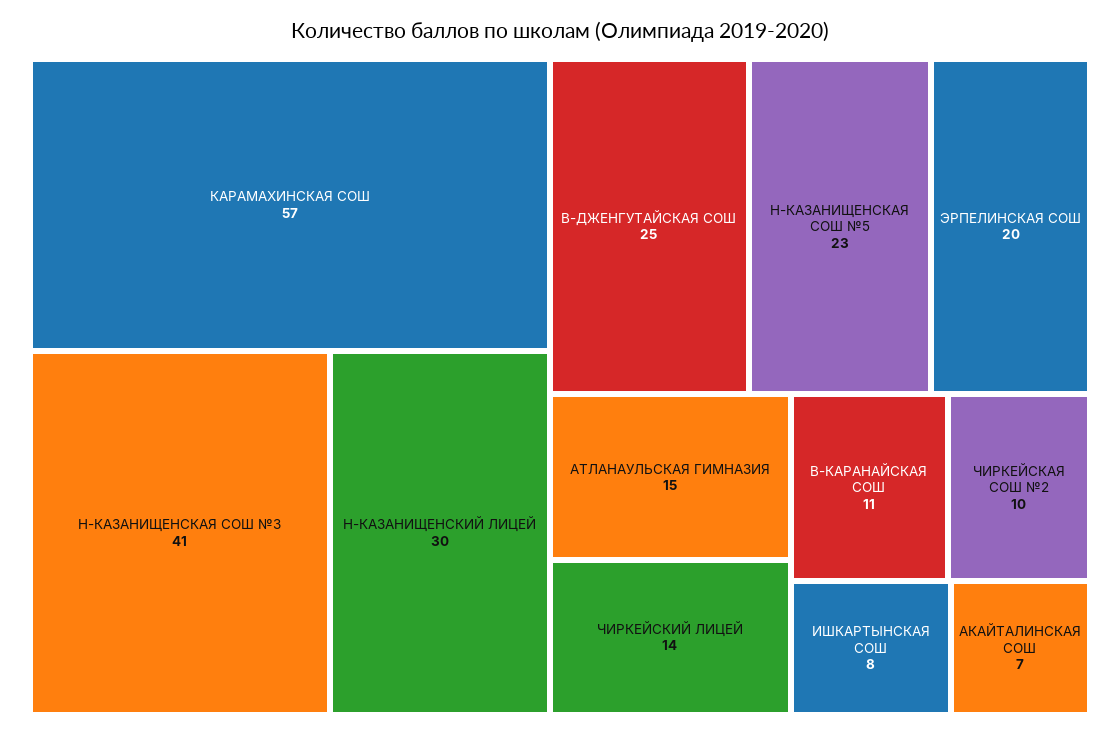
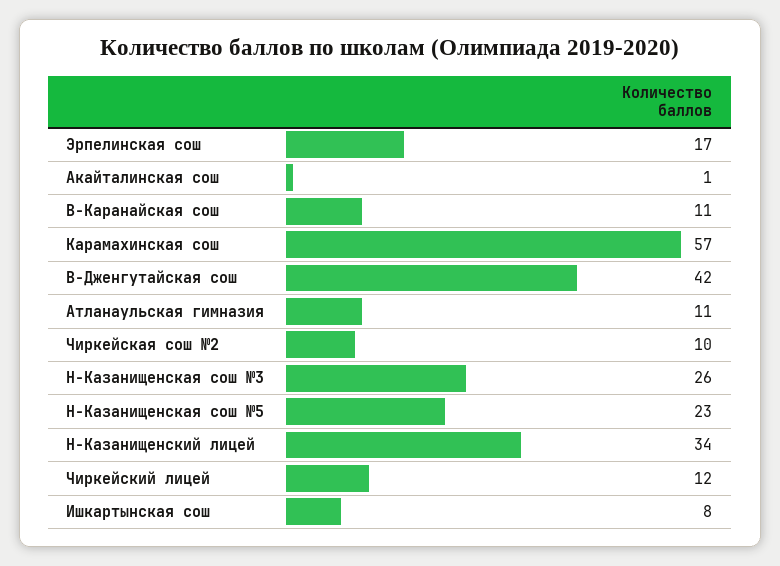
  {
    "КАРАМАХИНСКАЯ СОШ": 57,
-   "Н-КАЗАНИЩЕНСКАЯ СОШ №3": 41,
+   "Н-КАЗАНИЩЕНСКАЯ СОШ №3": 26,
-   "Н-КАЗАНИЩЕНСКИЙ ЛИЦЕЙ": 30,
+   "Н-КАЗАНИЩЕНСКИЙ ЛИЦЕЙ": 34,
-   "В-ДЖЕНГУТАЙСКАЯ СОШ": 25,
+   "В-ДЖЕНГУТАЙСКАЯ СОШ": 42,
    "Н-КАЗАНИЩЕНСКАЯ СОШ №5": 23,
-   "ЭРПЕЛИНСКАЯ СОШ": 20,
+   "ЭРПЕЛИНСКАЯ СОШ": 17,
-   "АТЛАНАУЛЬСКАЯ ГИМНАЗИЯ": 15,
+   "АТЛАНАУЛЬСКАЯ ГИМНАЗИЯ": 11,
-   "ЧИРКЕЙСКИЙ ЛИЦЕЙ": 14,
+   "ЧИРКЕЙСКИЙ ЛИЦЕЙ": 12,
    "В-КАРАНАЙСКАЯ СОШ": 11,
    "ЧИРКЕЙСКАЯ СОШ №2": 10,
    "ИШКАРТЫНСКАЯ СОШ": 8,
-   "АКАЙТАЛИНСКАЯ СОШ": 7
+   "АКАЙТАЛИНСКАЯ СОШ": 1
  }

